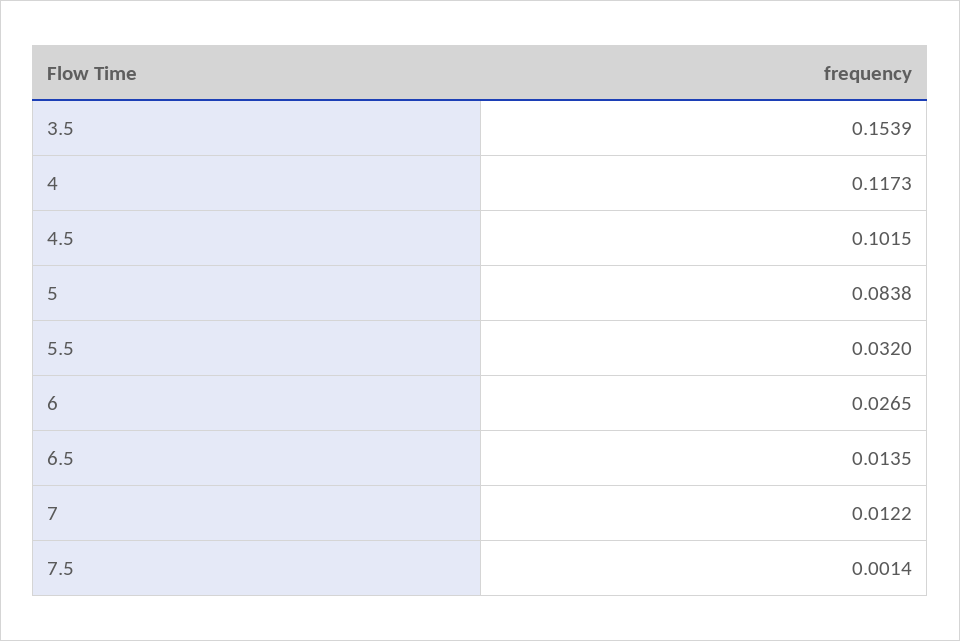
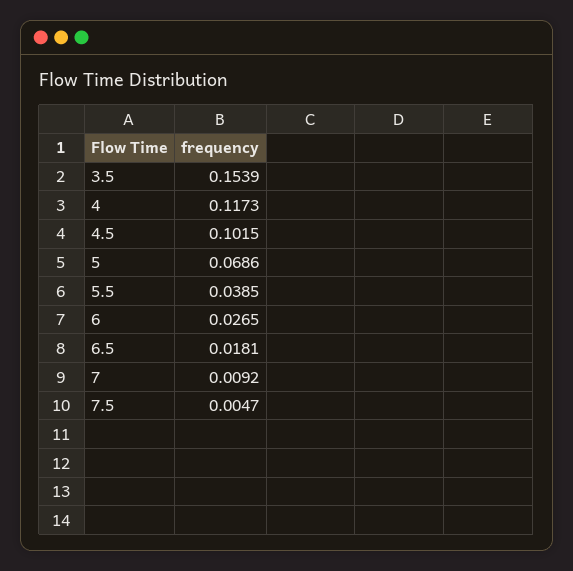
  {
    "3.5": 0.1539,
    "4": 0.1173,
    "4.5": 0.1015,
-   "5": 0.0838,
+   "5": 0.0686,
-   "5.5": 0.032,
+   "5.5": 0.0385,
    "6": 0.0265,
-   "6.5": 0.0135,
+   "6.5": 0.0181,
-   "7": 0.0122,
+   "7": 0.0092,
-   "7.5": 0.0014
+   "7.5": 0.0047
  }

